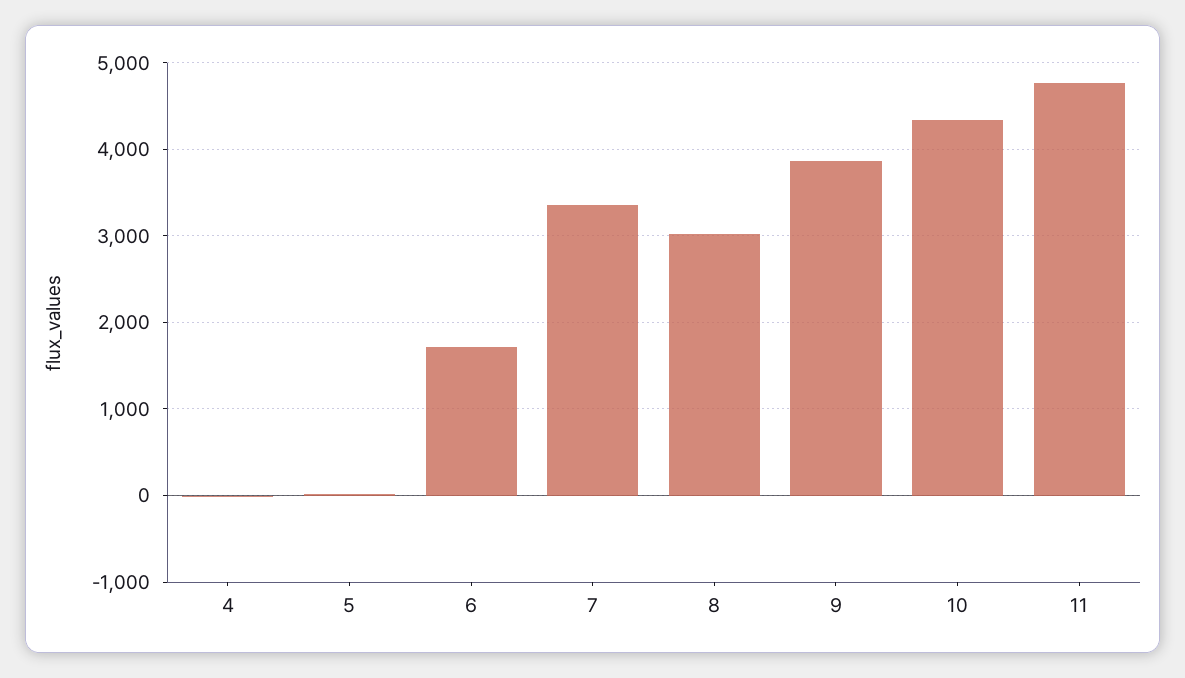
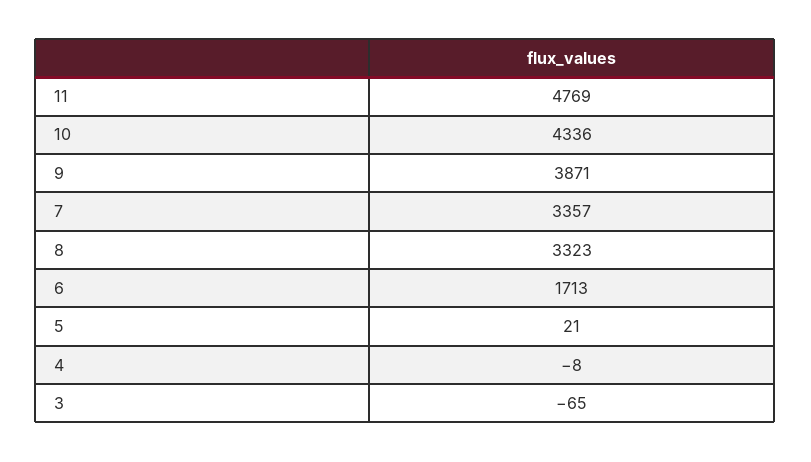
  {
    "4": -8,
    "5": 21,
    "6": 1713,
    "7": 3357,
-   "8": 3000,
+   "8": 3323,
    "9": 3871,
    "10": 4336,
-   "11": 4769
+   "11": 4769,
+   "3": -65
  }

